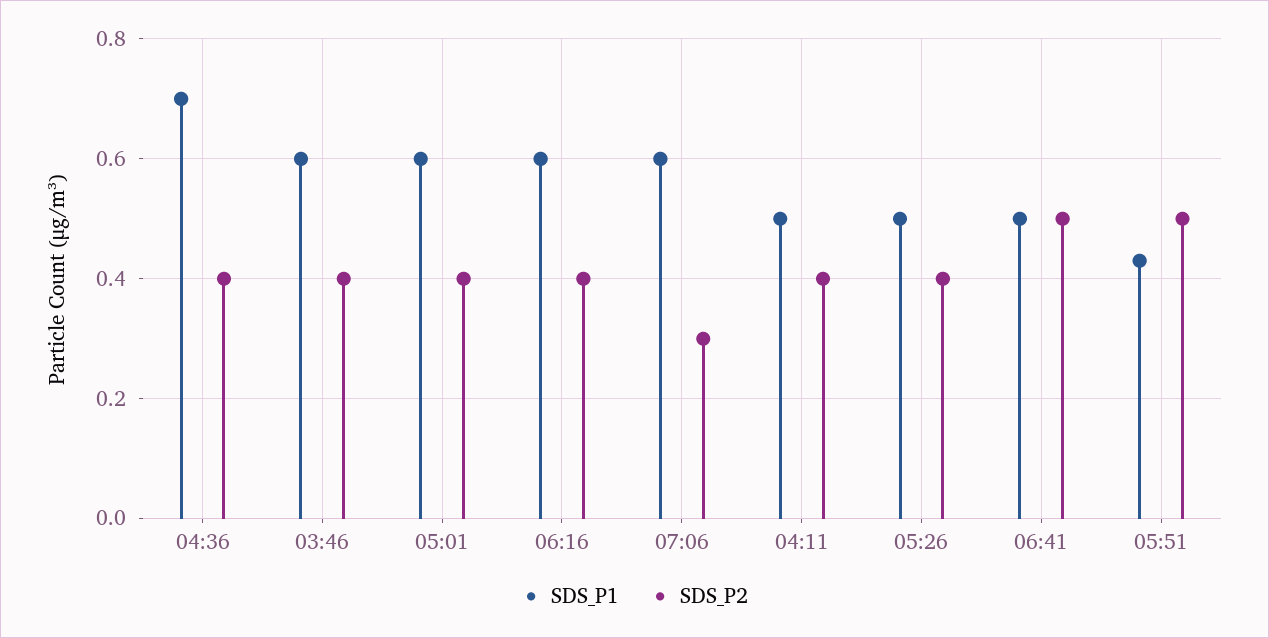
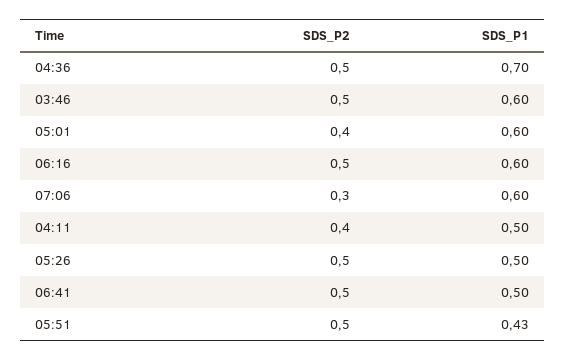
  {
    "SDS_P1": {
      "04:36": 0.7,
      "03:46": 0.6,
      "05:01": 0.6,
      "06:16": 0.6,
      "07:06": 0.6,
      "04:11": 0.5,
      "05:26": 0.5,
      "06:41": 0.5,
      "05:51": 0.43
    },
    "SDS_P2": {
-     "04:36": 0.4,
+     "04:36": 0.5,
-     "03:46": 0.4,
+     "03:46": 0.5,
      "05:01": 0.4,
-     "06:16": 0.4,
+     "06:16": 0.5,
      "07:06": 0.3,
      "04:11": 0.4,
-     "05:26": 0.4,
+     "05:26": 0.5,
      "06:41": 0.5,
      "05:51": 0.5
    }
  }

